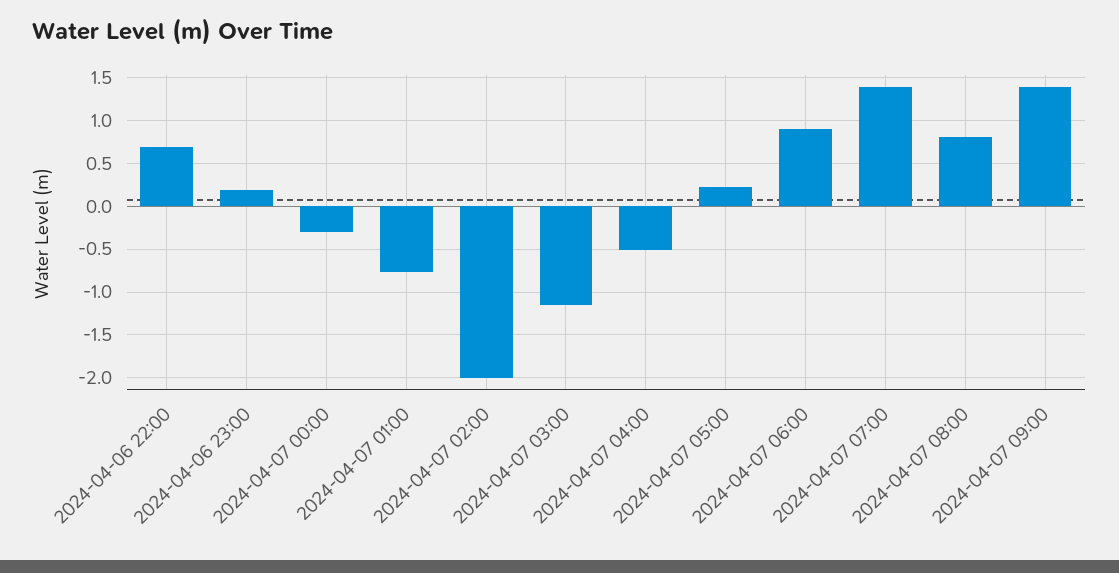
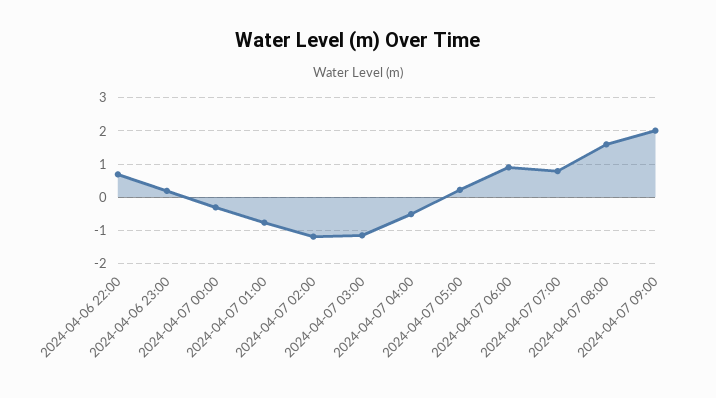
  {
    "2024-04-06 22:00": 0.7,
    "2024-04-06 23:00": 0.2,
    "2024-04-07 00:00": -0.3,
    "2024-04-07 01:00": -0.8,
-   "2024-04-07 02:00": -2,
+   "2024-04-07 02:00": -1.2,
    "2024-04-07 03:00": -1.1,
    "2024-04-07 04:00": -0.5,
    "2024-04-07 05:00": 0.2,
    "2024-04-07 06:00": 0.9,
-   "2024-04-07 07:00": 1.4,
+   "2024-04-07 07:00": 0.8,
-   "2024-04-07 08:00": 0.8,
+   "2024-04-07 08:00": 1.6,
-   "2024-04-07 09:00": 1.4
+   "2024-04-07 09:00": 2
  }

